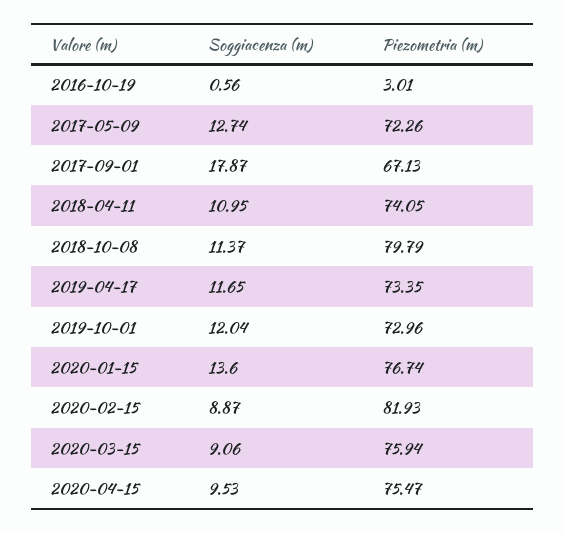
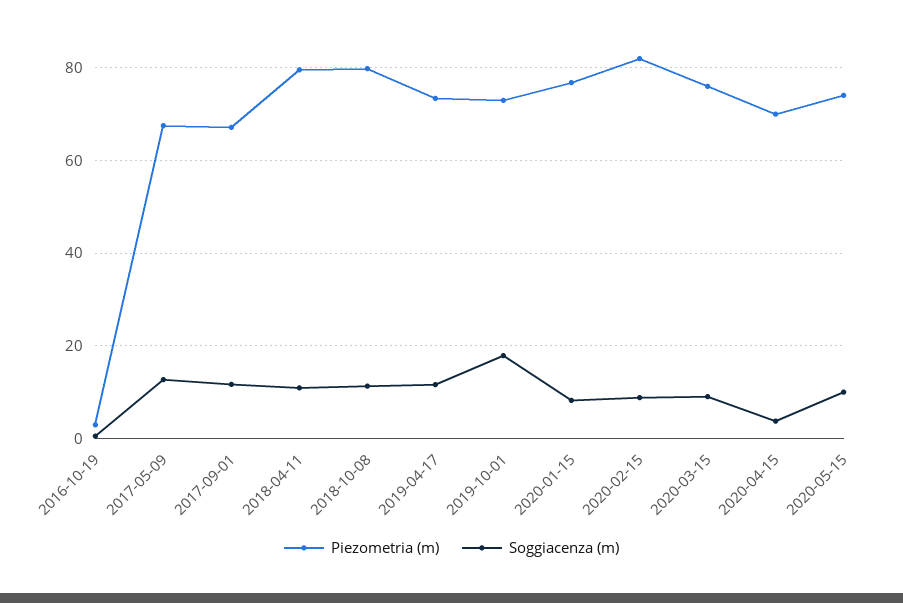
  {
    "Soggiacenza (m)": {
      "2016-10-19": 0.56,
      "2017-05-09": 12.74,
-     "2017-09-01": 17.87,
+     "2017-09-01": 12,
      "2018-04-11": 10.95,
      "2018-10-08": 11.37,
      "2019-04-17": 11.65,
-     "2019-10-01": 12.04,
+     "2019-10-01": 18,
-     "2020-01-15": 13.6,
+     "2020-01-15": 8,
      "2020-02-15": 8.87,
      "2020-03-15": 9.06,
-     "2020-04-15": 9.53
+     "2020-04-15": 4,
+     "2020-05-15": 10
    },
    "Piezometria (m)": {
      "2016-10-19": 3.01,
-     "2017-05-09": 72.26,
+     "2017-05-09": 68,
      "2017-09-01": 67.13,
-     "2018-04-11": 74.05,
+     "2018-04-11": 80,
      "2018-10-08": 79.79,
      "2019-04-17": 73.35,
      "2019-10-01": 72.96,
      "2020-01-15": 76.74,
      "2020-02-15": 81.93,
      "2020-03-15": 75.94,
-     "2020-04-15": 75.47
+     "2020-04-15": 70,
+     "2020-05-15": 74
    }
  }

